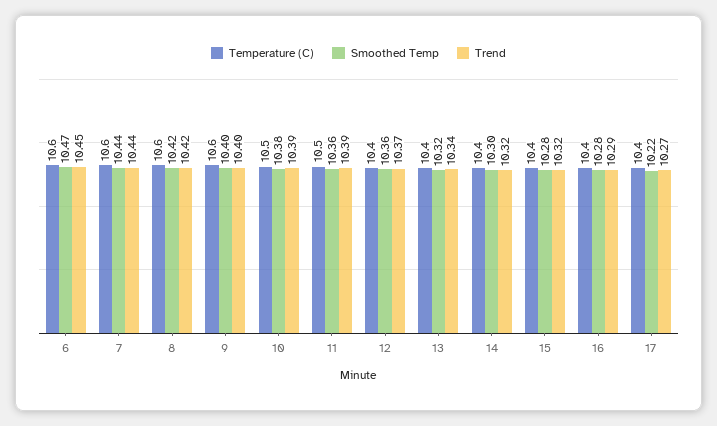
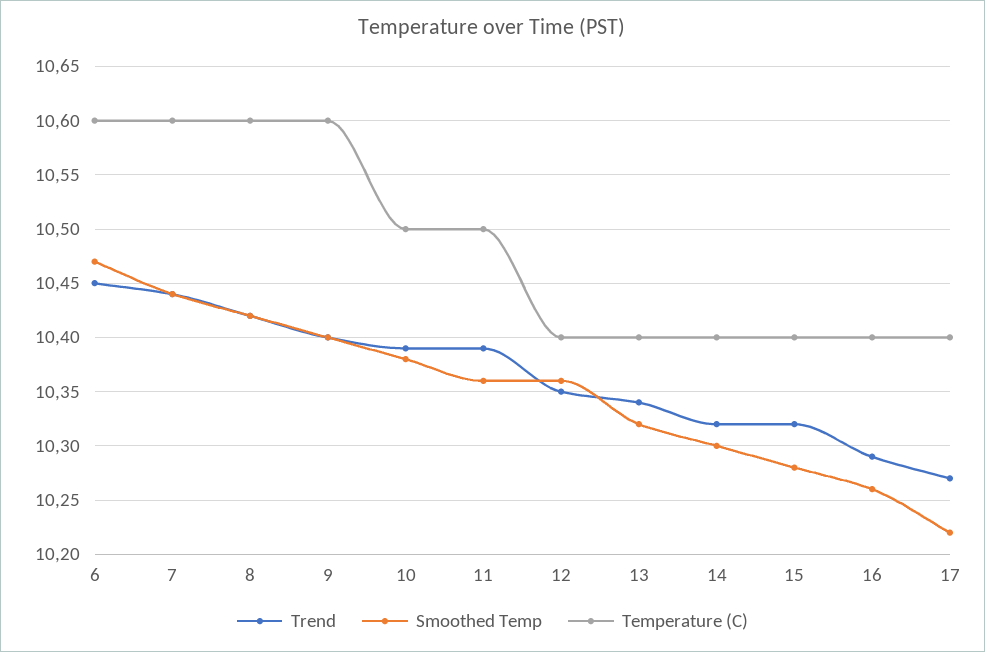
  {
    "Temperature (C)": {
      "6": 10.6,
      "7": 10.6,
      "8": 10.6,
      "9": 10.6,
      "10": 10.5,
      "11": 10.5,
      "12": 10.4,
      "13": 10.4,
      "14": 10.4,
      "15": 10.4,
      "16": 10.4,
      "17": 10.4
    },
    "Smoothed Temp": {
      "6": 10.47,
      "7": 10.44,
      "8": 10.42,
      "9": 10.4,
      "10": 10.38,
      "11": 10.36,
      "12": 10.36,
      "13": 10.32,
      "14": 10.3,
      "15": 10.28,
-     "16": 10.28,
+     "16": 10.26,
      "17": 10.22
    },
    "Trend": {
      "6": 10.45,
      "7": 10.44,
      "8": 10.42,
      "9": 10.4,
      "10": 10.39,
      "11": 10.39,
-     "12": 10.37,
+     "12": 10.35,
      "13": 10.34,
      "14": 10.32,
      "15": 10.32,
      "16": 10.29,
      "17": 10.27
    }
  }

